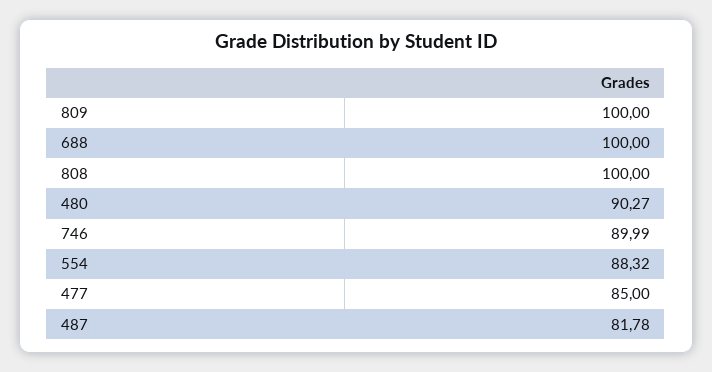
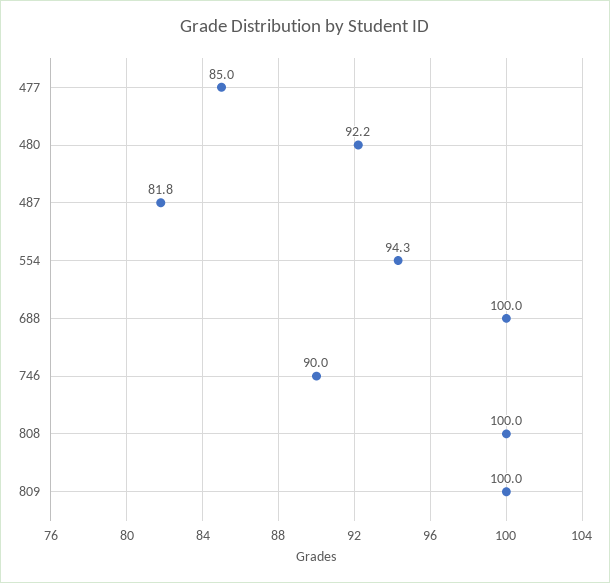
  {
    "809": 100,
    "688": 100,
    "808": 100,
-   "480": 90.27,
+   "480": 92.2,
    "746": 89.99,
-   "554": 88.32,
+   "554": 94.3,
    "477": 85,
    "487": 81.78
  }

